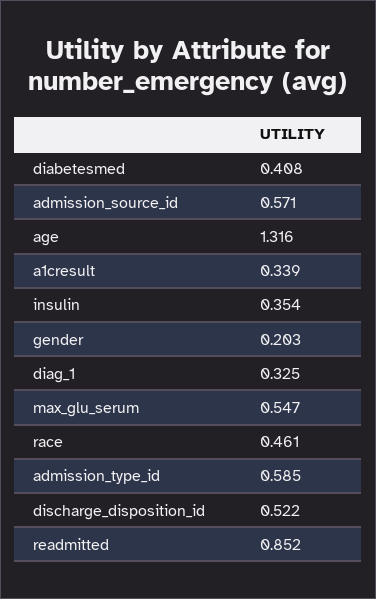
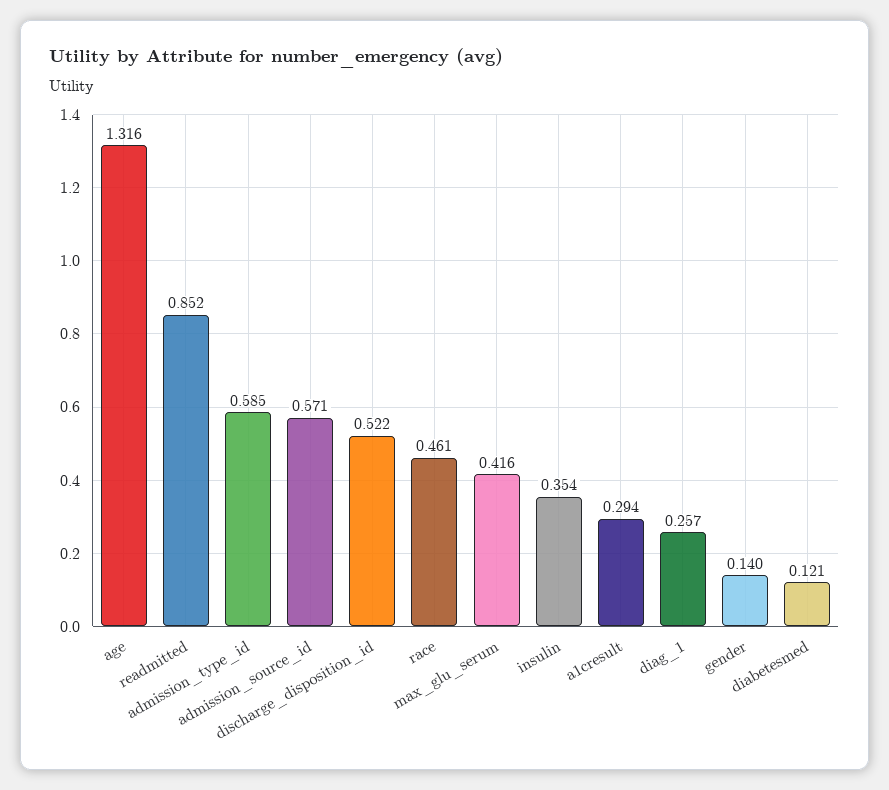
  {
-   "diabetesmed": 0.408,
+   "diabetesmed": 0.121,
    "admission_source_id": 0.571,
    "age": 1.316,
-   "a1cresult": 0.339,
+   "a1cresult": 0.294,
    "insulin": 0.354,
-   "gender": 0.203,
+   "gender": 0.14,
-   "diag_1": 0.325,
+   "diag_1": 0.257,
-   "max_glu_serum": 0.547,
+   "max_glu_serum": 0.416,
    "race": 0.461,
    "admission_type_id": 0.585,
    "discharge_disposition_id": 0.522,
    "readmitted": 0.852
  }

